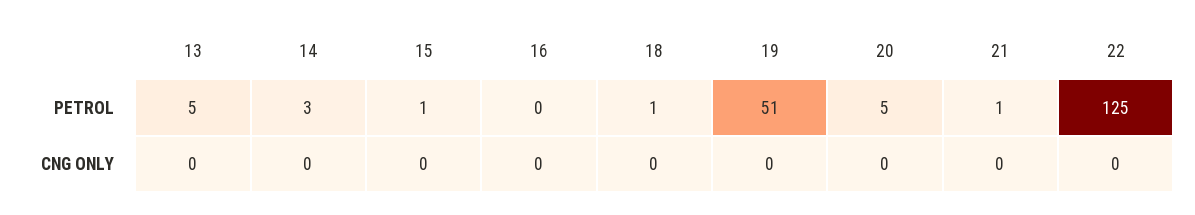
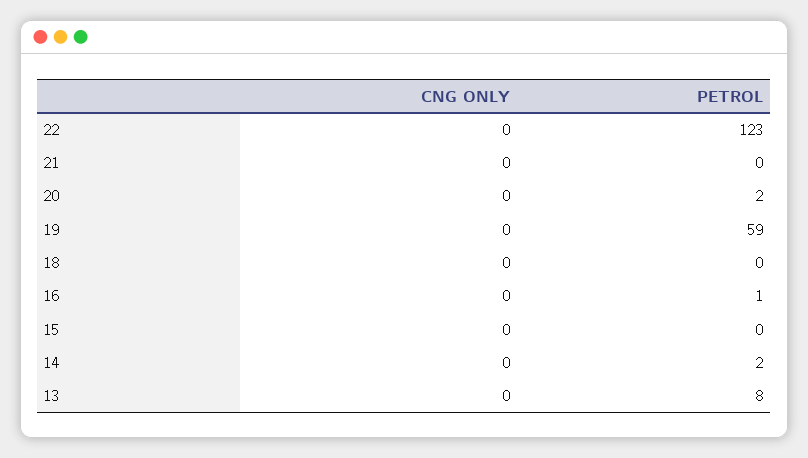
  {
    "13": {
-     "PETROL": 5,
+     "PETROL": 8,
      "CNG ONLY": 0
    },
    "14": {
-     "PETROL": 3,
+     "PETROL": 2,
      "CNG ONLY": 0
    },
    "15": {
-     "PETROL": 1,
+     "PETROL": 0,
      "CNG ONLY": 0
    },
    "16": {
-     "PETROL": 0,
+     "PETROL": 1,
      "CNG ONLY": 0
    },
    "18": {
-     "PETROL": 1,
+     "PETROL": 0,
      "CNG ONLY": 0
    },
    "19": {
-     "PETROL": 51,
+     "PETROL": 59,
      "CNG ONLY": 0
    },
    "20": {
-     "PETROL": 5,
+     "PETROL": 2,
      "CNG ONLY": 0
    },
    "21": {
-     "PETROL": 1,
+     "PETROL": 0,
      "CNG ONLY": 0
    },
    "22": {
-     "PETROL": 125,
+     "PETROL": 123,
      "CNG ONLY": 0
    }
  }

